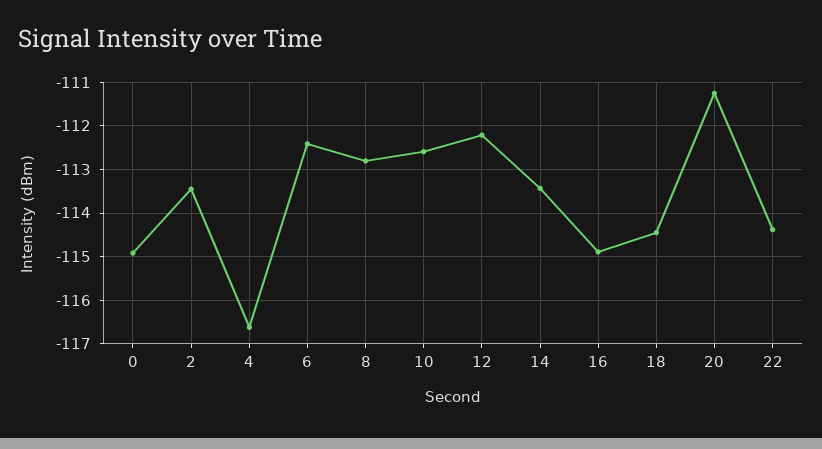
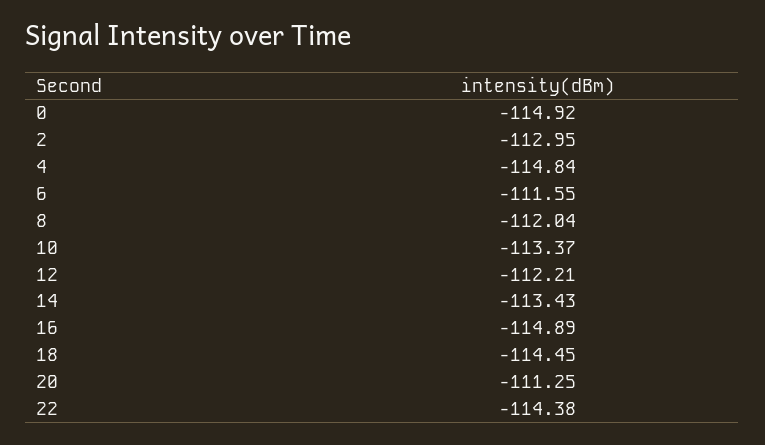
  {
    "0": -114.92,
-   "2": -113.4,
+   "2": -112.95,
-   "4": -116.6,
+   "4": -114.84,
-   "6": -112.4,
+   "6": -111.55,
-   "8": -112.8,
+   "8": -112.04,
-   "10": -112.6,
+   "10": -113.37,
    "12": -112.21,
    "14": -113.43,
    "16": -114.89,
    "18": -114.45,
    "20": -111.25,
    "22": -114.38
  }

